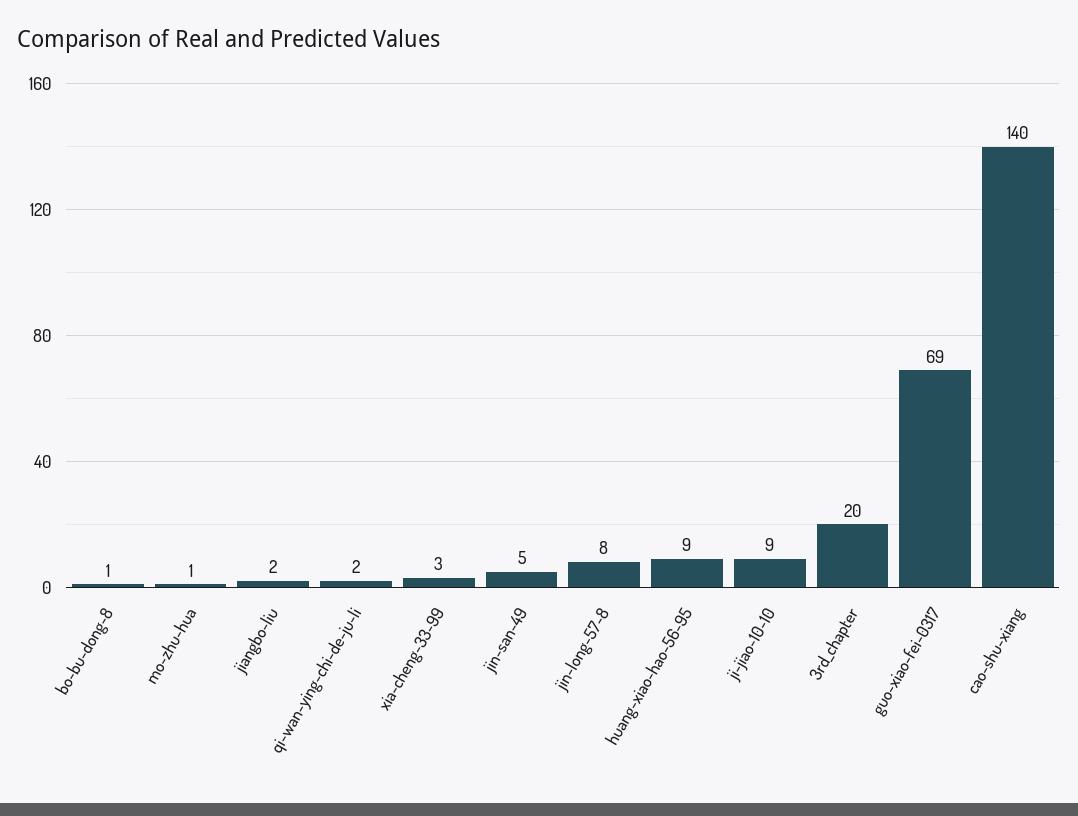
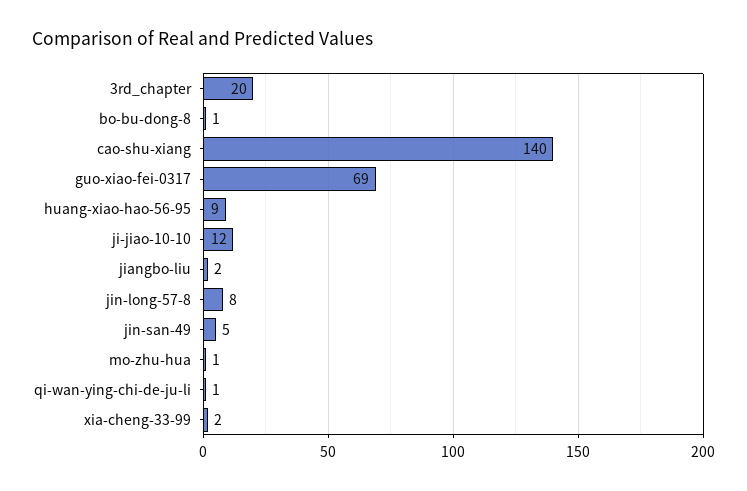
  {
    "bo-bu-dong-8": 1,
    "mo-zhu-hua": 1,
    "jiangbo-liu": 2,
-   "qi-wan-ying-chi-de-ju-li": 2,
+   "qi-wan-ying-chi-de-ju-li": 1,
-   "xia-cheng-33-99": 3,
+   "xia-cheng-33-99": 2,
    "jin-san-49": 5,
    "jin-long-57-8": 8,
    "huang-xiao-hao-56-95": 9,
-   "ji-jiao-10-10": 9,
+   "ji-jiao-10-10": 12,
    "3rd_chapter": 20,
    "guo-xiao-fei-0317": 69,
    "cao-shu-xiang": 140
  }

